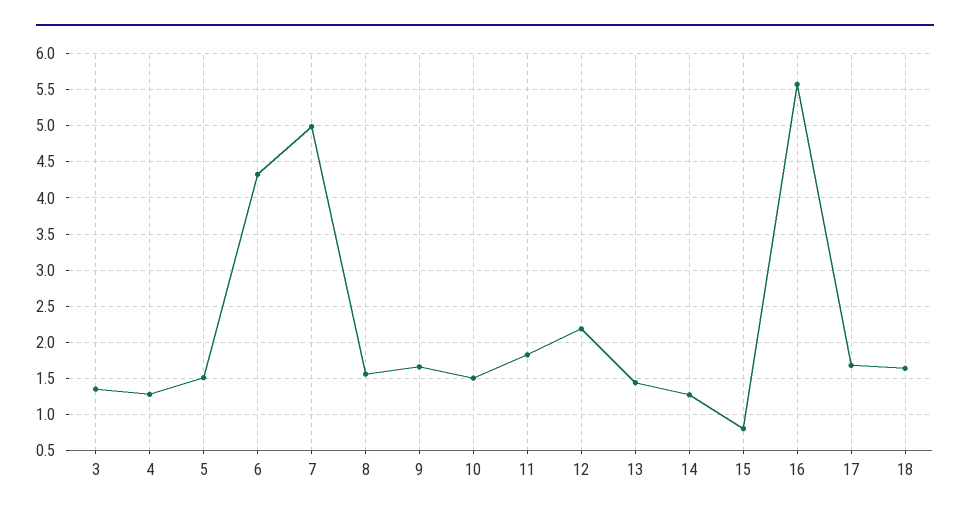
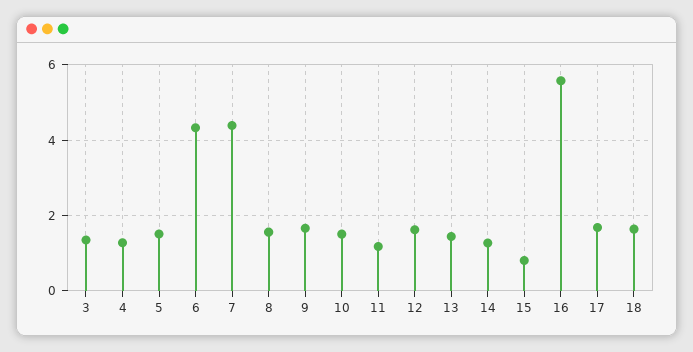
  {
    "3": 1.4,
    "4": 1.3,
    "5": 1.5,
    "6": 4.3,
-   "7": 5,
+   "7": 4.4,
    "8": 1.6,
    "9": 1.7,
    "10": 1.5,
-   "11": 1.8,
+   "11": 1.2,
-   "12": 2.2,
+   "12": 1.6,
    "13": 1.4,
    "14": 1.3,
    "15": 0.8,
    "16": 5.6,
    "17": 1.7,
    "18": 1.6
  }

